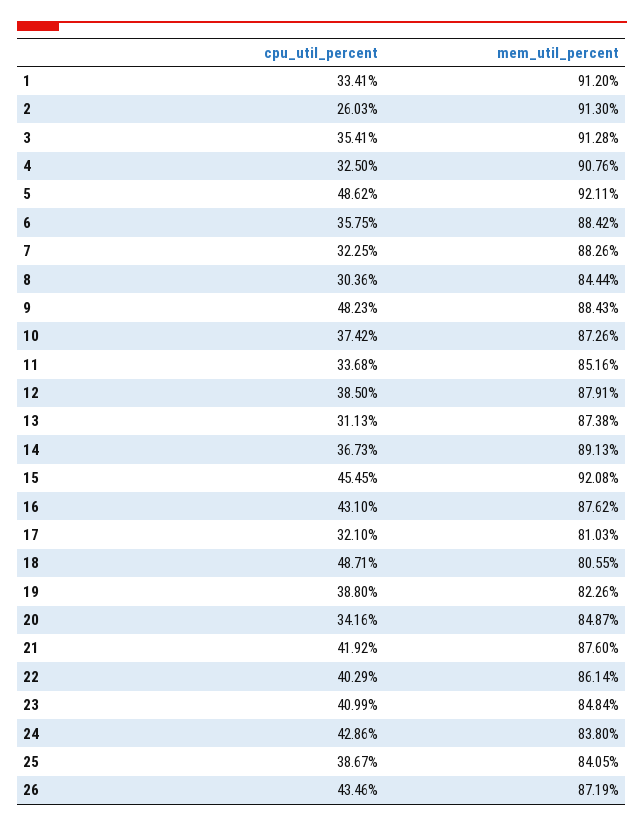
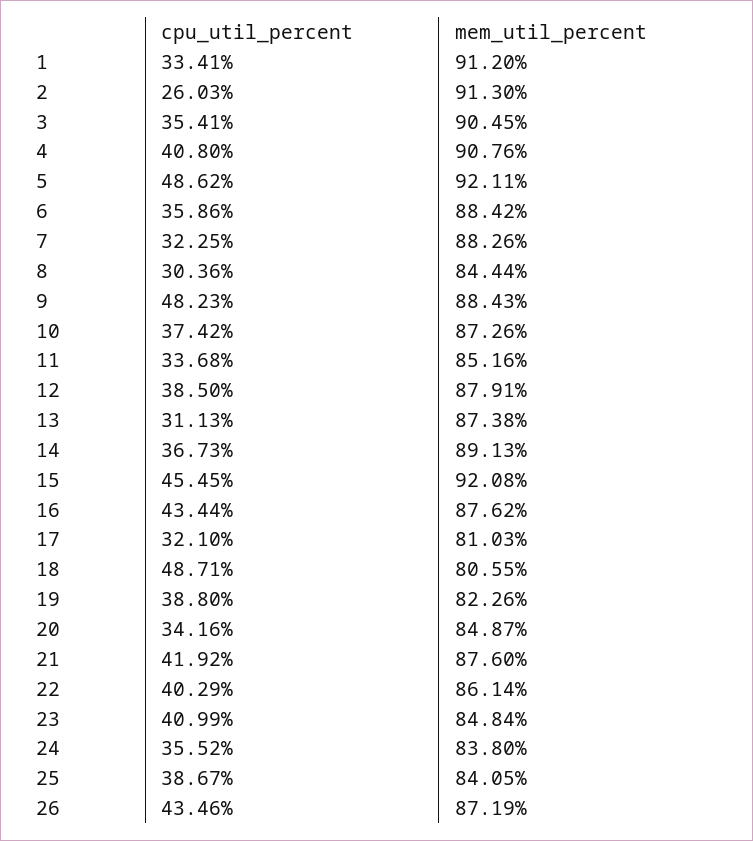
  {
    "cpu_util_percent": {
      "1": 33.41,
      "2": 26.03,
      "3": 35.41,
-     "4": 32.5,
+     "4": 40.8,
      "5": 48.62,
-     "6": 35.75,
+     "6": 35.86,
      "7": 32.25,
      "8": 30.36,
      "9": 48.23,
      "10": 37.42,
      "11": 33.68,
      "12": 38.5,
      "13": 31.13,
      "14": 36.73,
      "15": 45.45,
-     "16": 43.1,
+     "16": 43.44,
      "17": 32.1,
      "18": 48.71,
      "19": 38.8,
      "20": 34.16,
      "21": 41.92,
      "22": 40.29,
      "23": 40.99,
-     "24": 42.86,
+     "24": 35.52,
      "25": 38.67,
      "26": 43.46
    },
    "mem_util_percent": {
      "1": 91.2,
      "2": 91.3,
-     "3": 91.28,
+     "3": 90.45,
      "4": 90.76,
      "5": 92.11,
      "6": 88.42,
      "7": 88.26,
      "8": 84.44,
      "9": 88.43,
      "10": 87.26,
      "11": 85.16,
      "12": 87.91,
      "13": 87.38,
      "14": 89.13,
      "15": 92.08,
      "16": 87.62,
      "17": 81.03,
      "18": 80.55,
      "19": 82.26,
      "20": 84.87,
      "21": 87.6,
      "22": 86.14,
      "23": 84.84,
      "24": 83.8,
      "25": 84.05,
      "26": 87.19
    }
  }

